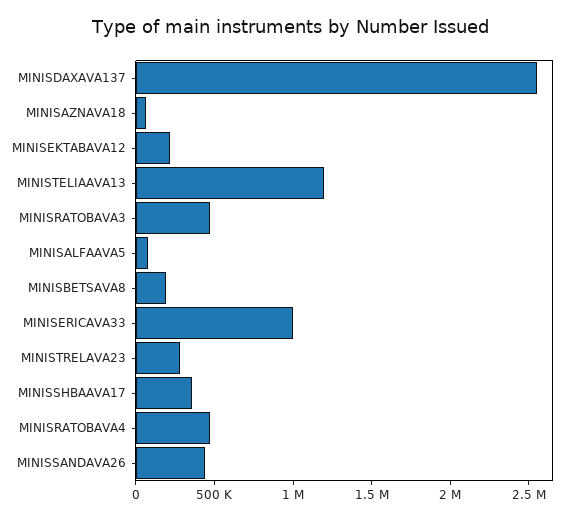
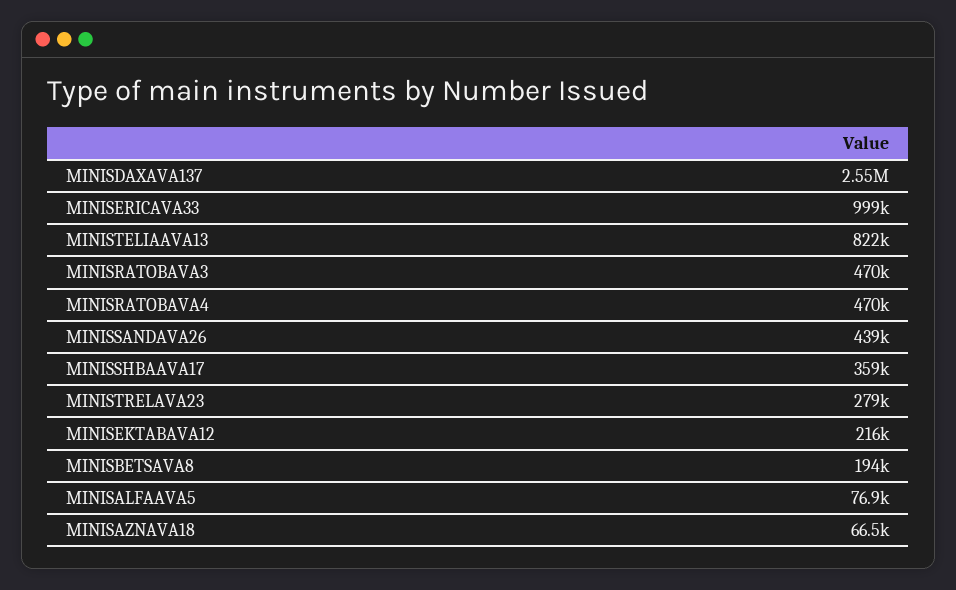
  {
    "MINISDAXAVA137": 2550000,
    "MINISAZNAVA18": 66500,
    "MINISEKTABAVA12": 216000,
-   "MINISTELIAAVA13": 1200000,
+   "MINISTELIAAVA13": 822000,
    "MINISRATOBAVA3": 470000,
    "MINISALFAAVA5": 76900,
    "MINISBETSAVA8": 194000,
    "MINISERICAVA33": 999000,
    "MINISTRELAVA23": 279000,
    "MINISSHBAAVA17": 359000,
    "MINISRATOBAVA4": 470000,
    "MINISSANDAVA26": 439000
  }

